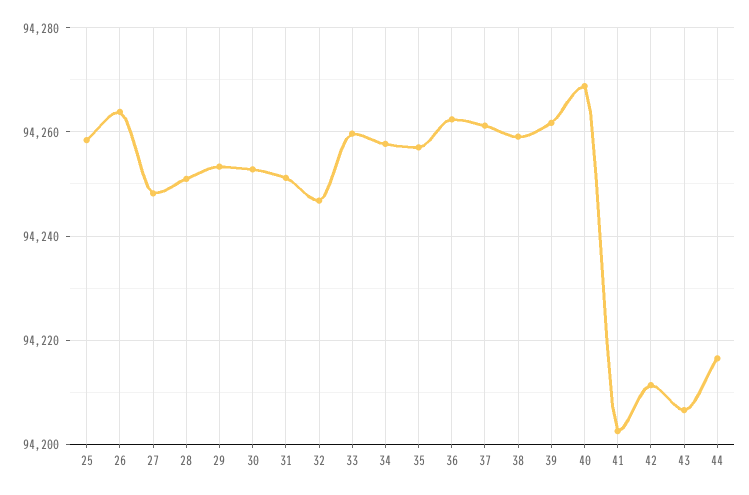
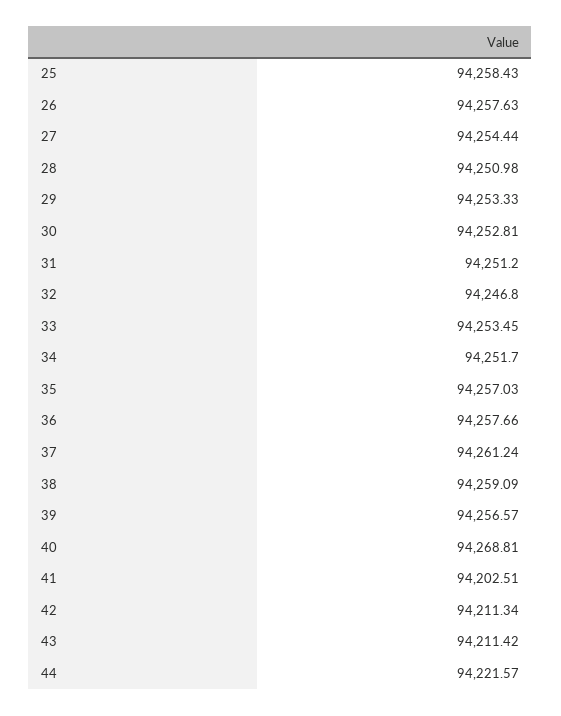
  {
    "25": 94258.43,
-   "26": 94264,
+   "26": 94257.63,
-   "27": 94248,
+   "27": 94254.44,
    "28": 94250.98,
    "29": 94253.33,
    "30": 94252.81,
    "31": 94251.2,
    "32": 94246.8,
-   "33": 94260,
+   "33": 94253.45,
-   "34": 94258,
+   "34": 94251.7,
    "35": 94257.03,
-   "36": 94262,
+   "36": 94257.66,
    "37": 94261.24,
    "38": 94259.09,
-   "39": 94262,
+   "39": 94256.57,
    "40": 94268.81,
    "41": 94202.51,
    "42": 94211.34,
-   "43": 94206,
+   "43": 94211.42,
-   "44": 94216
+   "44": 94221.57
  }

